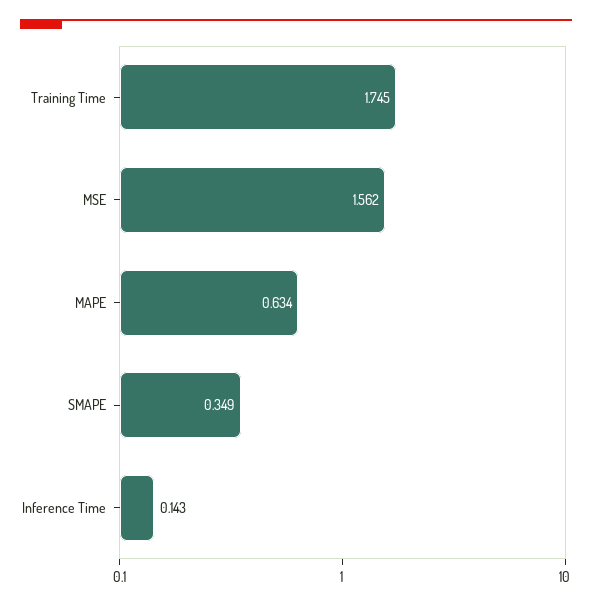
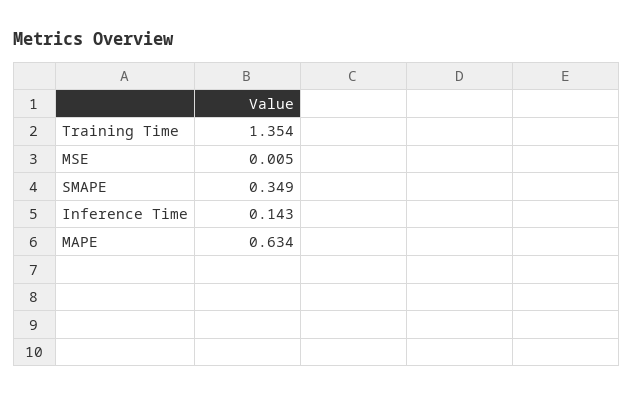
  {
-   "Training Time": 1.745,
+   "Training Time": 1.354,
-   "MSE": 1.562,
+   "MSE": 0.005,
    "MAPE": 0.634,
    "SMAPE": 0.349,
    "Inference Time": 0.143
  }

